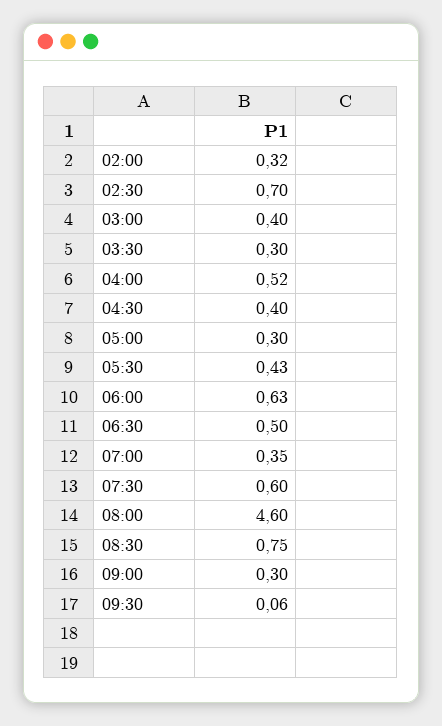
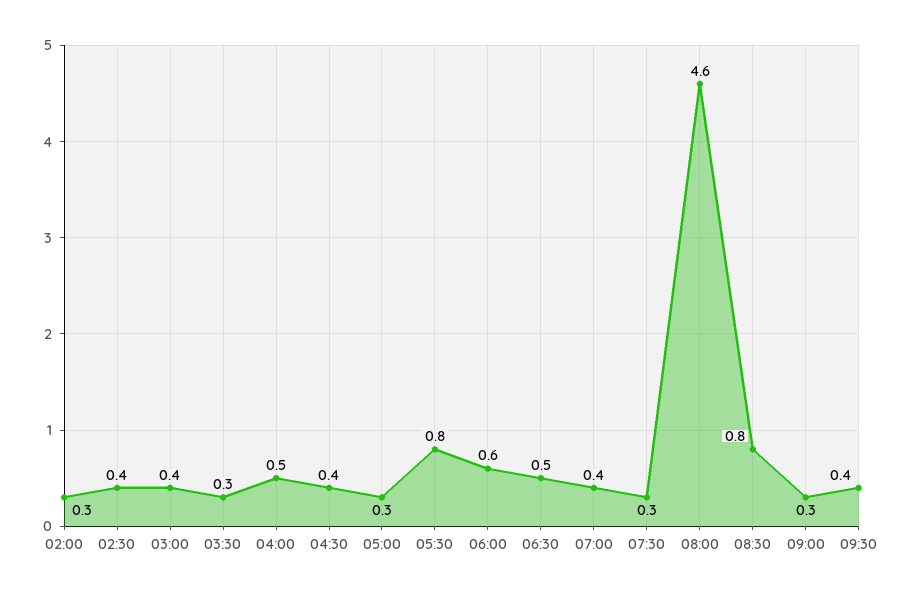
  {
    "02:00": 0.32,
-   "02:30": 0.7,
+   "02:30": 0.4,
    "03:00": 0.4,
    "03:30": 0.3,
    "04:00": 0.52,
    "04:30": 0.4,
    "05:00": 0.3,
-   "05:30": 0.43,
+   "05:30": 0.8,
    "06:00": 0.63,
    "06:30": 0.5,
    "07:00": 0.35,
-   "07:30": 0.6,
+   "07:30": 0.3,
    "08:00": 4.6,
    "08:30": 0.75,
    "09:00": 0.3,
-   "09:30": 0.06
+   "09:30": 0.4
  }

